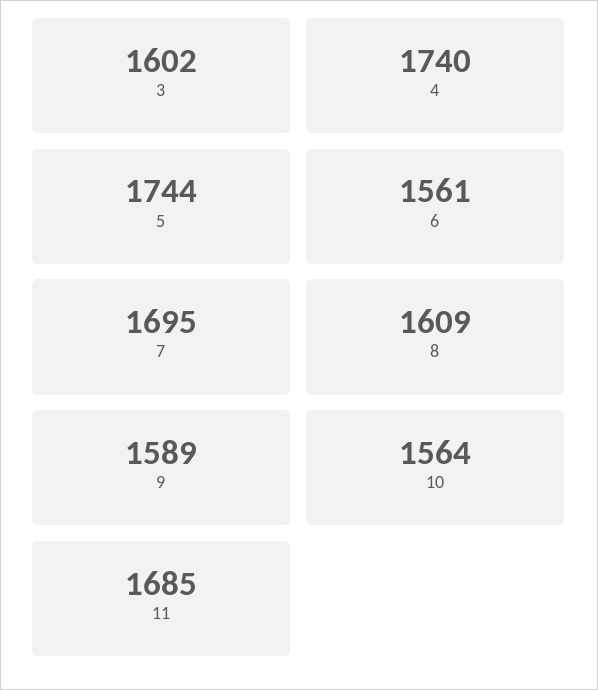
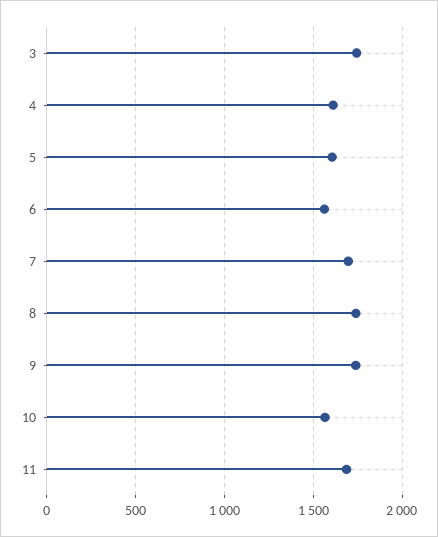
  {
-   "3": 1602,
+   "3": 1750,
-   "4": 1740,
+   "4": 1600,
-   "5": 1744,
+   "5": 1600,
    "6": 1561,
    "7": 1695,
-   "8": 1609,
+   "8": 1750,
-   "9": 1589,
+   "9": 1750,
    "10": 1564,
    "11": 1685
  }

